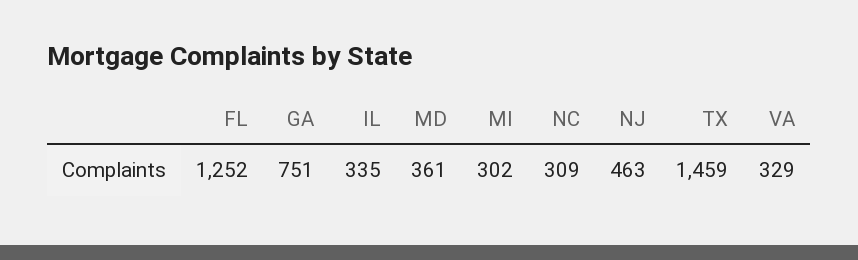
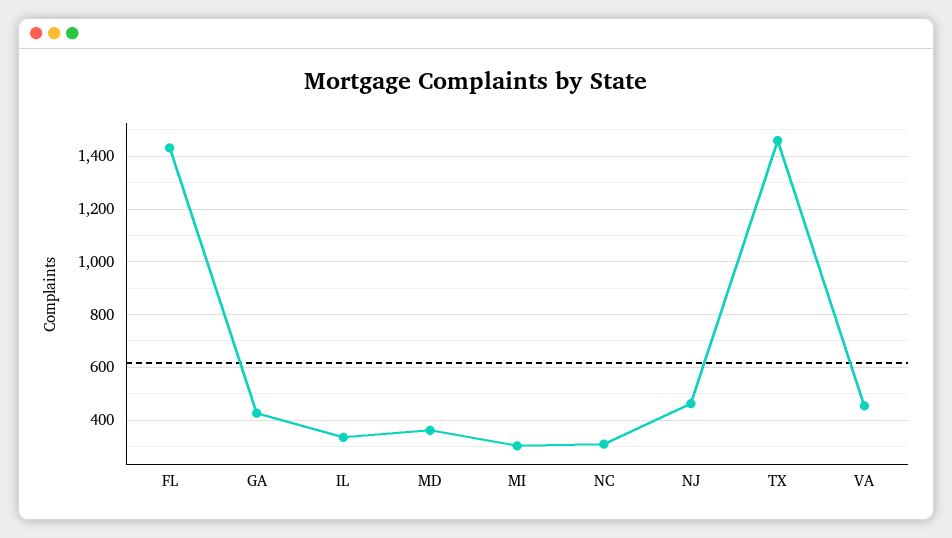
  {
-   "FL": 1252,
+   "FL": 1425,
-   "GA": 751,
+   "GA": 425,
    "IL": 335,
    "MD": 361,
    "MI": 302,
    "NC": 309,
    "NJ": 463,
    "TX": 1459,
-   "VA": 329
+   "VA": 450
  }

